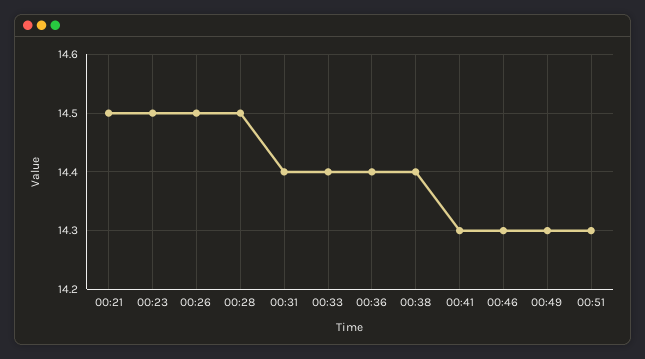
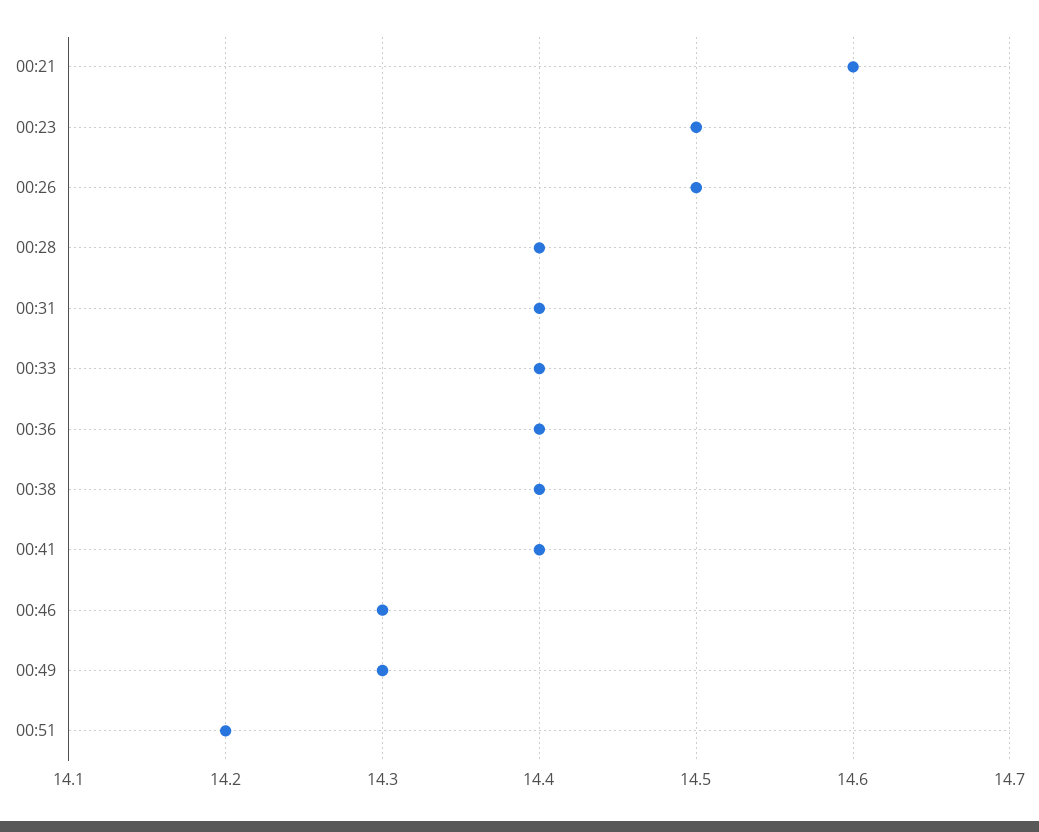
  {
-   "00:21": 14.5,
+   "00:21": 14.6,
    "00:23": 14.5,
    "00:26": 14.5,
-   "00:28": 14.5,
+   "00:28": 14.4,
    "00:31": 14.4,
    "00:33": 14.4,
    "00:36": 14.4,
    "00:38": 14.4,
-   "00:41": 14.3,
+   "00:41": 14.4,
    "00:46": 14.3,
    "00:49": 14.3,
-   "00:51": 14.3
+   "00:51": 14.2
  }

